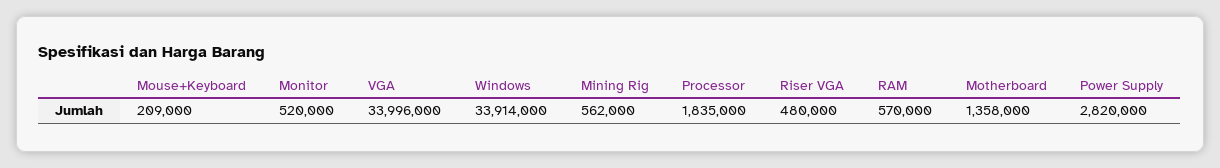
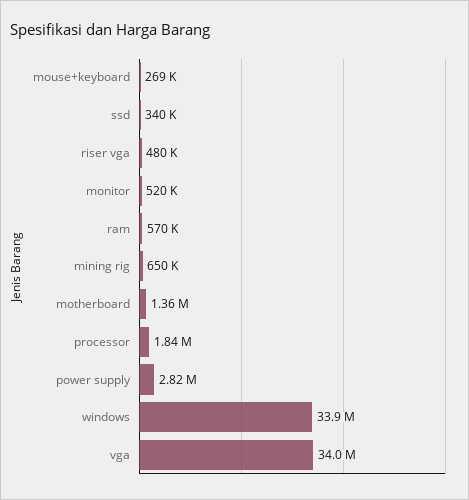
  {
-   "Mouse+Keyboard": 209000,
+   "Mouse+Keyboard": 269000,
    "Monitor": 520000,
    "VGA": 33996000,
    "Windows": 33914000,
-   "Mining Rig": 562000,
+   "Mining Rig": 650000,
    "Processor": 1835000,
    "Riser VGA": 480000,
    "RAM": 570000,
    "Motherboard": 1358000,
-   "Power Supply": 2820000
+   "Power Supply": 2820000,
+   "ssd": 340000
  }

